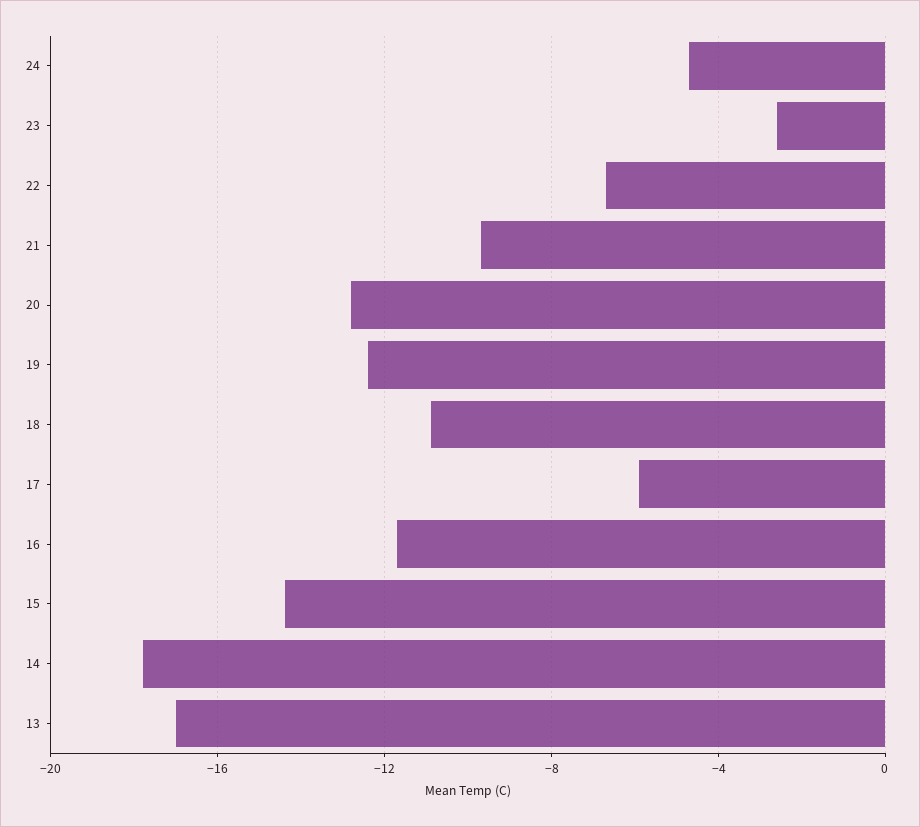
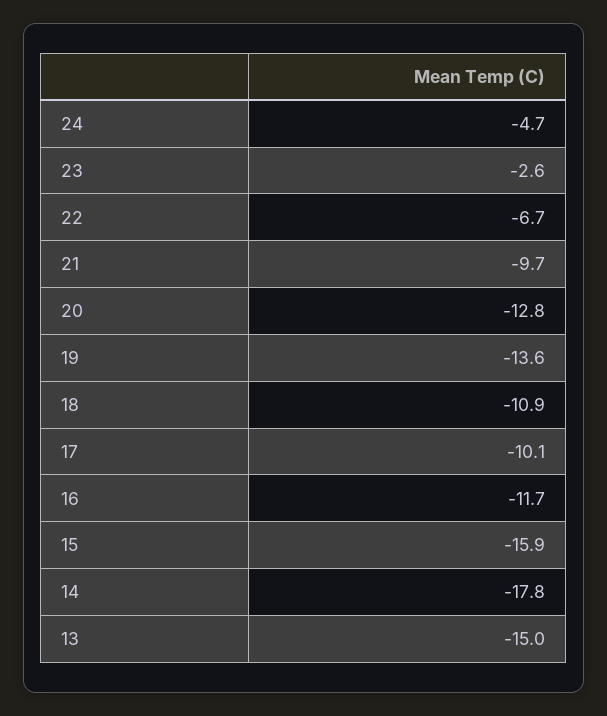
  {
    "24": -4.7,
    "23": -2.6,
    "22": -6.7,
    "21": -9.7,
    "20": -12.8,
-   "19": -12.5,
+   "19": -13.6,
    "18": -10.9,
-   "17": -6,
+   "17": -10.1,
    "16": -11.7,
-   "15": -14.5,
+   "15": -15.9,
    "14": -17.8,
-   "13": -17
+   "13": -15
  }

